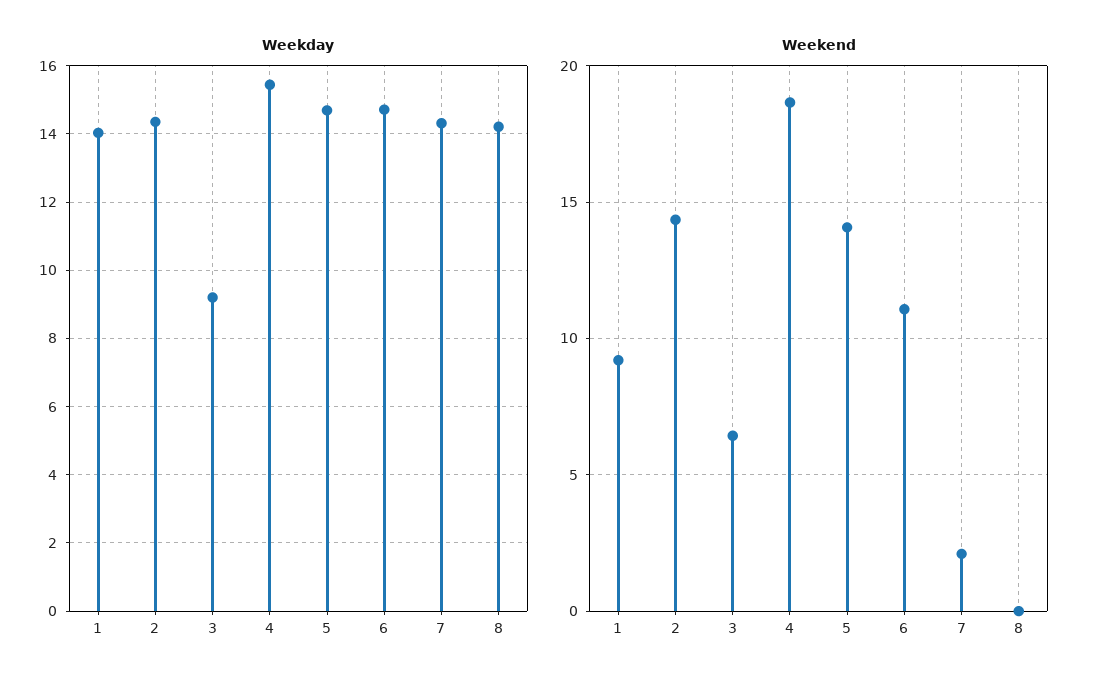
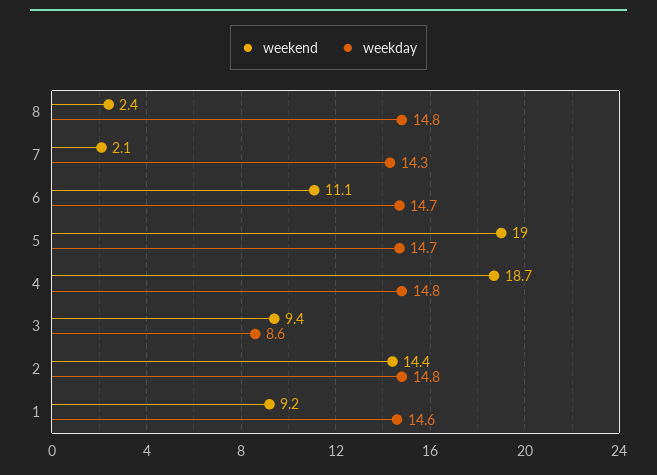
  {
    "Weekday": {
-     "1": 14,
+     "1": 14.6,
-     "2": 14.4,
+     "2": 14.8,
-     "3": 9.2,
+     "3": 8.6,
-     "4": 15.4,
+     "4": 14.8,
      "5": 14.7,
      "6": 14.7,
      "7": 14.3,
-     "8": 14.2
+     "8": 14.8
    },
    "Weekend": {
      "1": 9.2,
      "2": 14.4,
-     "3": 6.5,
+     "3": 9.4,
      "4": 18.7,
-     "5": 14,
+     "5": 19,
      "6": 11.1,
      "7": 2.1,
-     "8": 0
+     "8": 2.4
    }
  }

